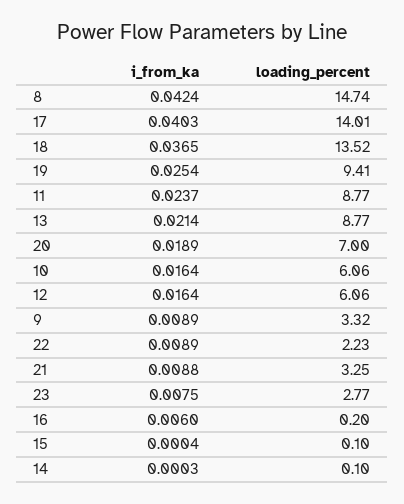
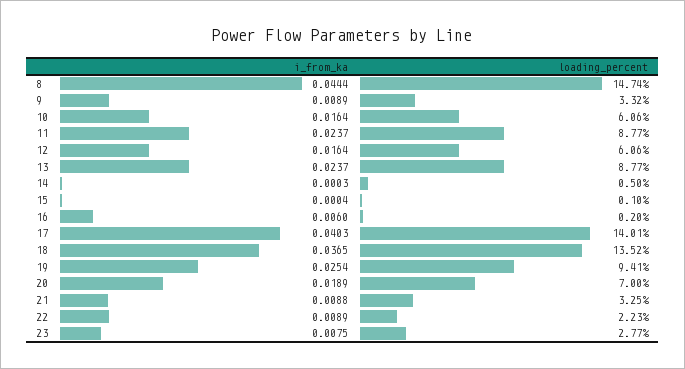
  {
    "i_from_ka": {
-     "8": 0.0424,
+     "8": 0.0444,
      "17": 0.0403,
      "18": 0.0365,
      "19": 0.0254,
      "11": 0.0237,
-     "13": 0.0214,
+     "13": 0.0237,
      "20": 0.0189,
      "10": 0.0164,
      "12": 0.0164,
      "9": 0.0089,
      "22": 0.0089,
      "21": 0.0088,
      "23": 0.0075,
      "16": 0.006,
      "15": 0.0004,
      "14": 0.0003
    },
    "loading_percent": {
      "8": 14.74,
      "17": 14.01,
      "18": 13.52,
      "19": 9.41,
      "11": 8.77,
      "13": 8.77,
      "20": 7,
      "10": 6.06,
      "12": 6.06,
      "9": 3.32,
      "22": 2.23,
      "21": 3.25,
      "23": 2.77,
      "16": 0.2,
      "15": 0.1,
-     "14": 0.1
+     "14": 0.5
    }
  }

